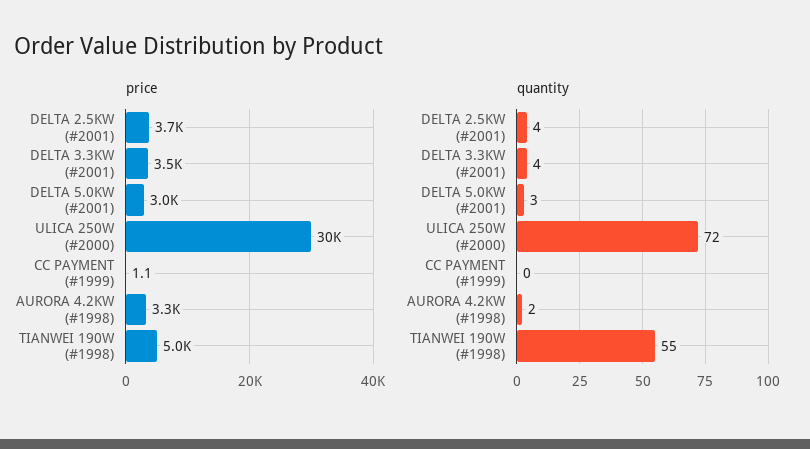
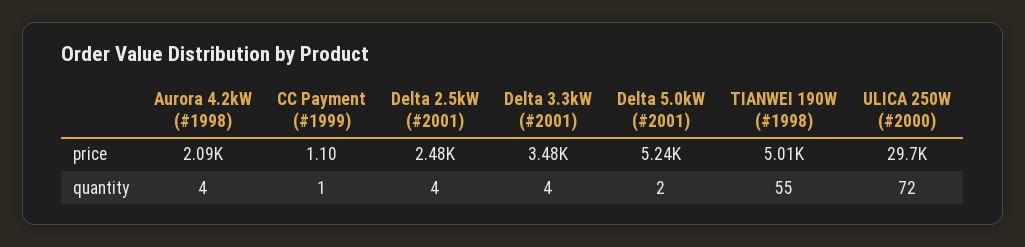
  {
    "price": {
-     "DELTA 2.5KW (#2001)": 3700,
+     "DELTA 2.5KW (#2001)": 2480,
      "DELTA 3.3KW (#2001)": 3480,
-     "DELTA 5.0KW (#2001)": 3000,
+     "DELTA 5.0KW (#2001)": 5240,
      "ULICA 250W (#2000)": 29700,
      "CC PAYMENT (#1999)": 1.1,
-     "AURORA 4.2KW (#1998)": 3300,
+     "AURORA 4.2KW (#1998)": 2090,
      "TIANWEI 190W (#1998)": 5010
    },
    "quantity": {
      "DELTA 2.5KW (#2001)": 4,
      "DELTA 3.3KW (#2001)": 4,
-     "DELTA 5.0KW (#2001)": 3,
+     "DELTA 5.0KW (#2001)": 2,
      "ULICA 250W (#2000)": 72,
-     "CC PAYMENT (#1999)": 0,
+     "CC PAYMENT (#1999)": 1,
-     "AURORA 4.2KW (#1998)": 2,
+     "AURORA 4.2KW (#1998)": 4,
      "TIANWEI 190W (#1998)": 55
    }
  }

